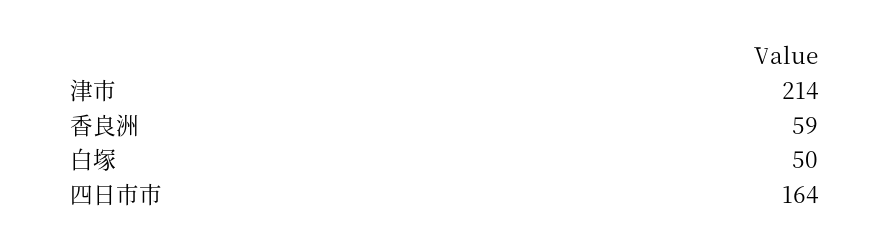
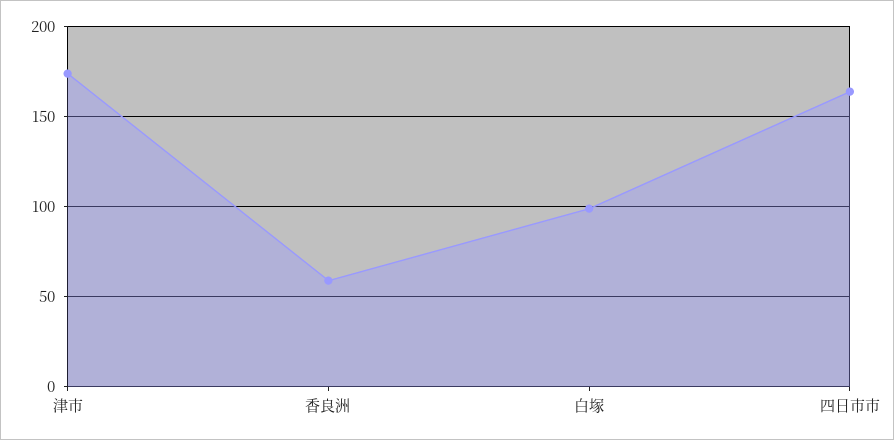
  {
-   "津市": 214,
+   "津市": 175,
    "香良洲": 59,
-   "白塚": 50,
+   "白塚": 100,
    "四日市市": 164
  }

